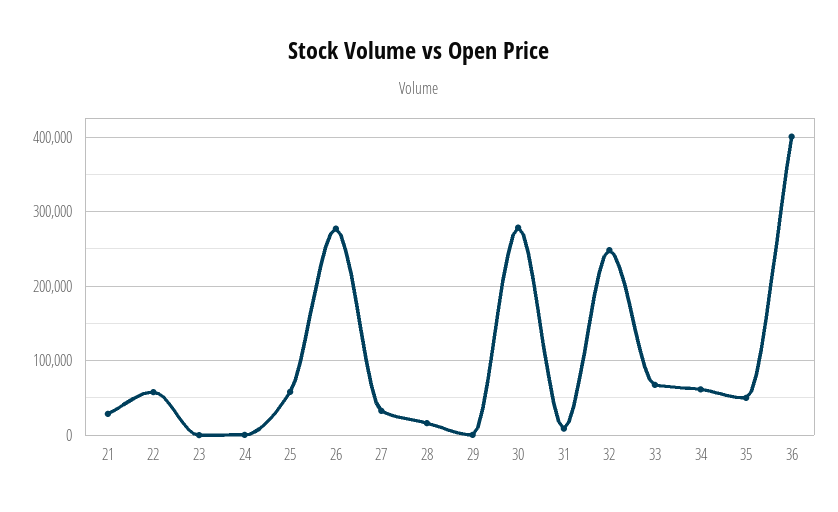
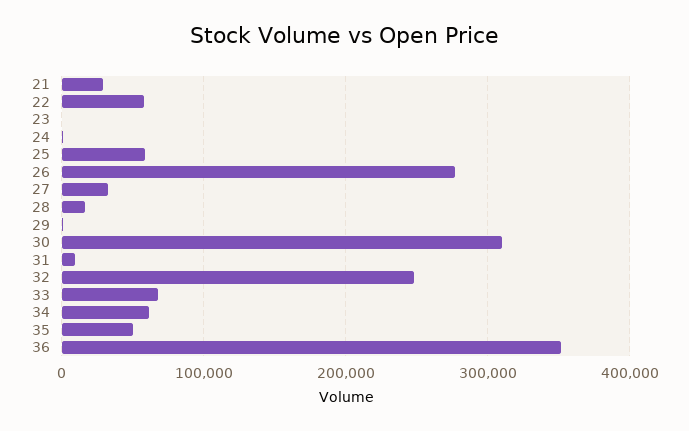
  {
    "21": 30000,
    "22": 60000,
    "23": 0,
    "24": 0,
    "25": 60000,
    "26": 280000,
    "27": 30000,
    "28": 20000,
    "29": 0,
-   "30": 280000,
+   "30": 310000,
    "31": 10000,
    "32": 250000,
    "33": 70000,
    "34": 60000,
    "35": 50000,
-   "36": 400000
+   "36": 350000
  }

